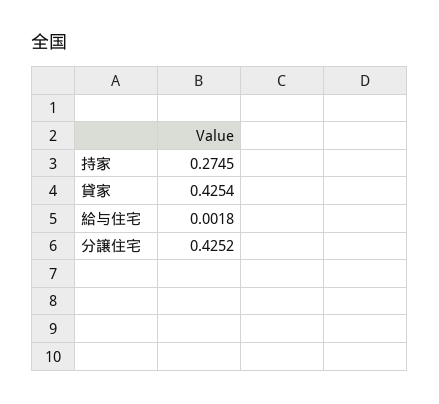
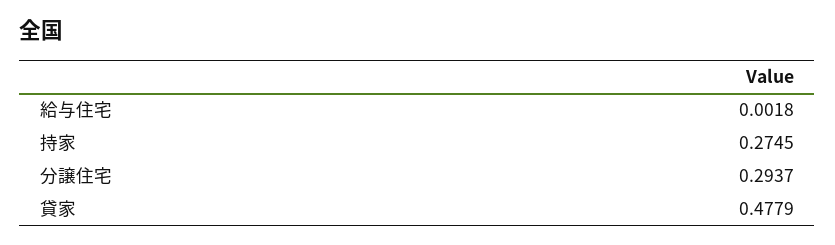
  {
    "持家": 0.2745,
-   "貸家": 0.4254,
+   "貸家": 0.4779,
    "給与住宅": 0.0018,
-   "分譲住宅": 0.4252
+   "分譲住宅": 0.2937
  }

